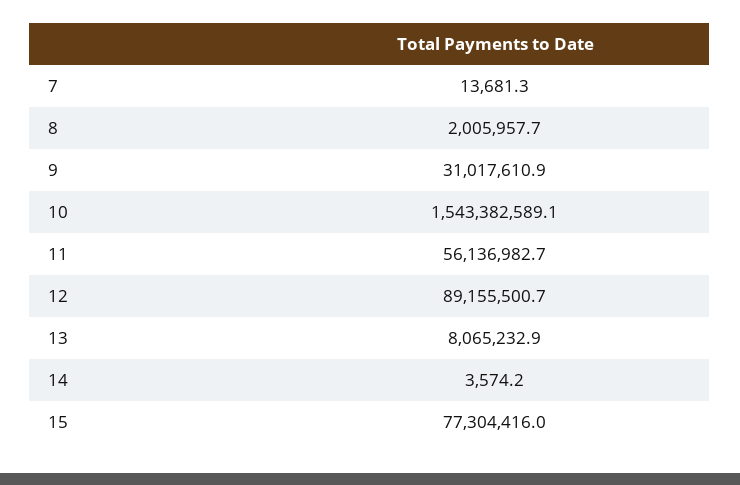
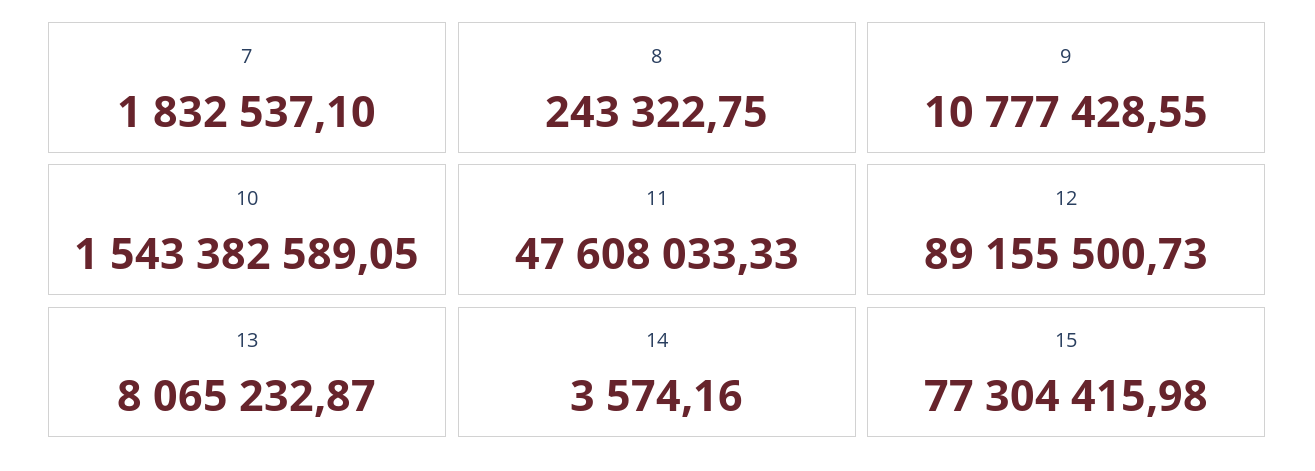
  {
-   "7": 13681.3,
+   "7": 1832537.1,
-   "8": 2005957.7,
+   "8": 243322.75,
-   "9": 31017610.9,
+   "9": 10777428.55,
    "10": 1543382589.05,
-   "11": 56136982.7,
+   "11": 47608033.33,
    "12": 89155500.73,
    "13": 8065232.87,
    "14": 3574.16,
    "15": 77304415.98
  }

